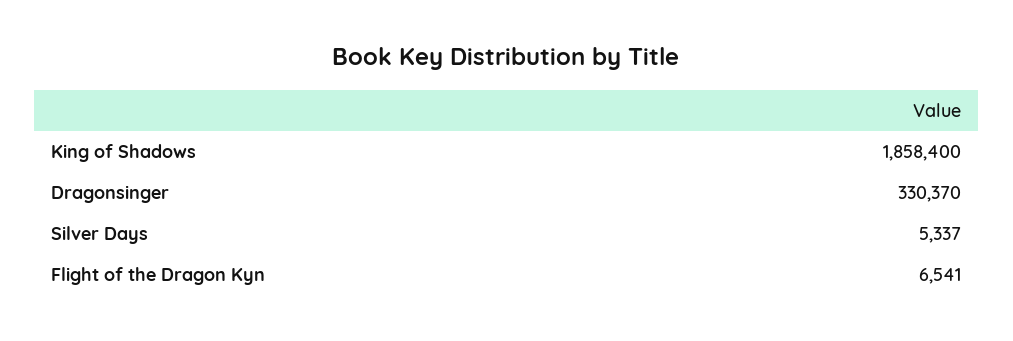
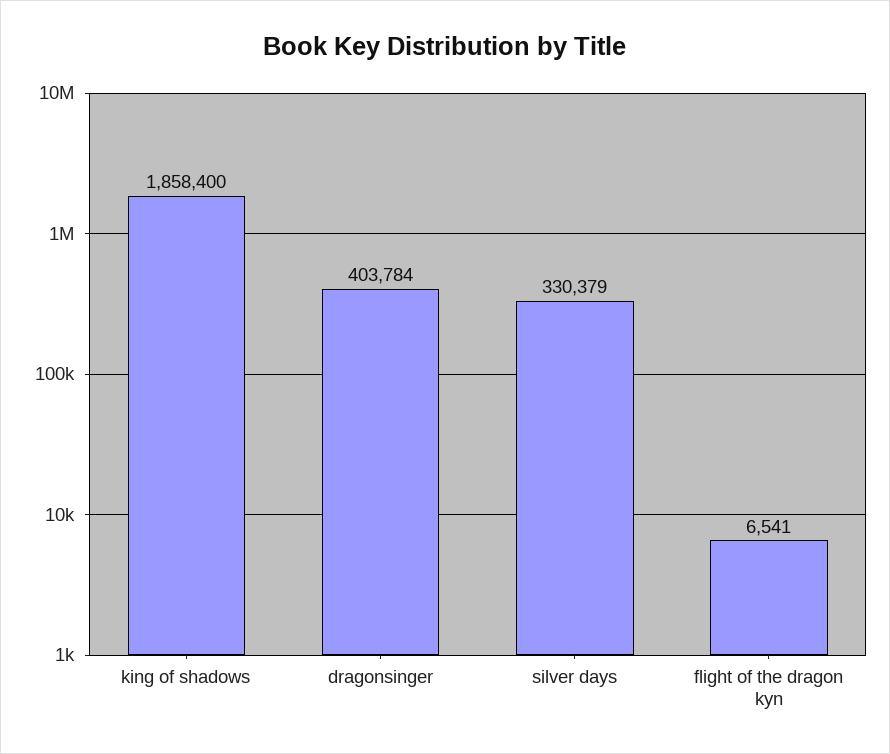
  {
    "King of Shadows": 1858400,
-   "Dragonsinger": 330370,
+   "Dragonsinger": 403784,
-   "Silver Days": 5337,
+   "Silver Days": 330379,
    "Flight of the Dragon Kyn": 6541
  }

